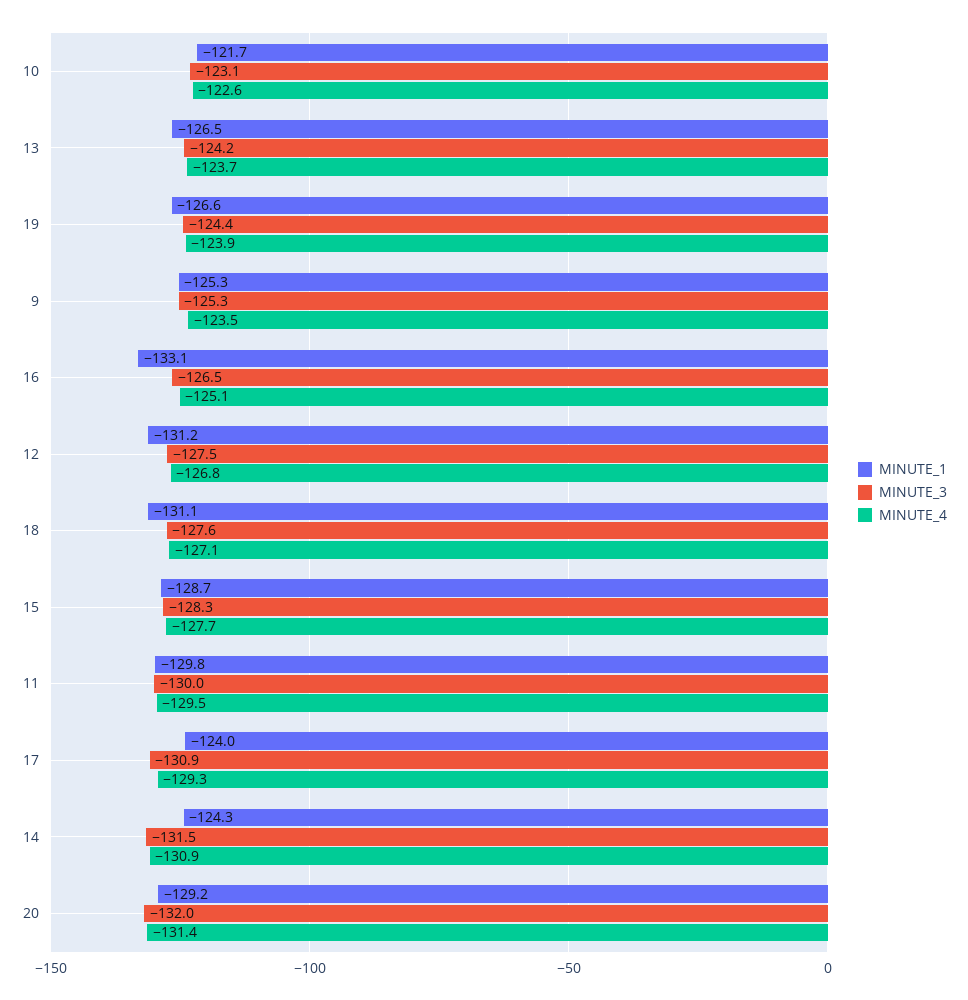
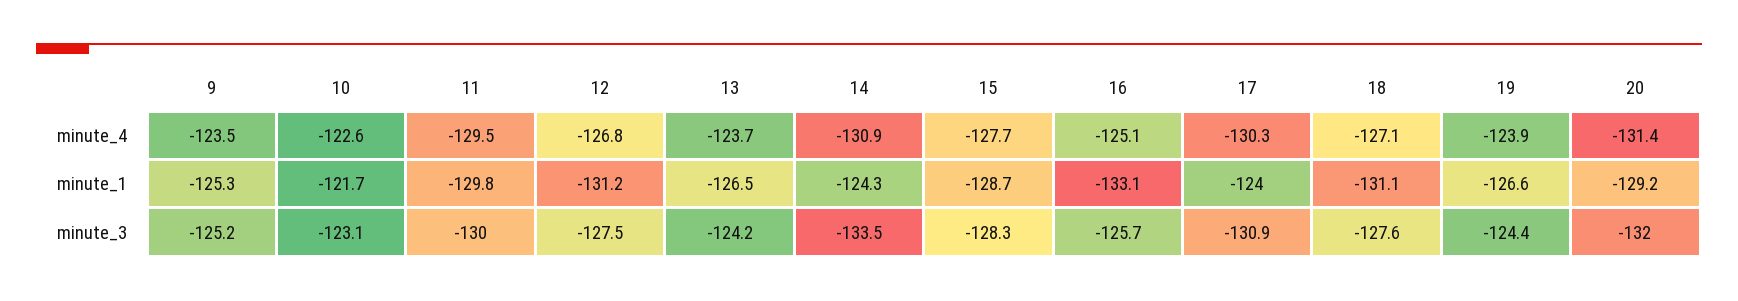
  {
    "MINUTE_1": {
      "10": -121.7,
      "13": -126.5,
      "19": -126.6,
      "9": -125.3,
      "16": -133.1,
      "12": -131.2,
      "18": -131.1,
      "15": -128.7,
      "11": -129.8,
      "17": -124,
      "14": -124.3,
      "20": -129.2
    },
    "MINUTE_3": {
      "10": -123.1,
      "13": -124.2,
      "19": -124.4,
-     "9": -125.3,
+     "9": -125.2,
-     "16": -126.5,
+     "16": -125.7,
      "12": -127.5,
      "18": -127.6,
      "15": -128.3,
      "11": -130,
      "17": -130.9,
-     "14": -131.5,
+     "14": -133.5,
      "20": -132
    },
    "MINUTE_4": {
      "10": -122.6,
      "13": -123.7,
      "19": -123.9,
      "9": -123.5,
      "16": -125.1,
      "12": -126.8,
      "18": -127.1,
      "15": -127.7,
      "11": -129.5,
-     "17": -129.3,
+     "17": -130.3,
      "14": -130.9,
      "20": -131.4
    }
  }

